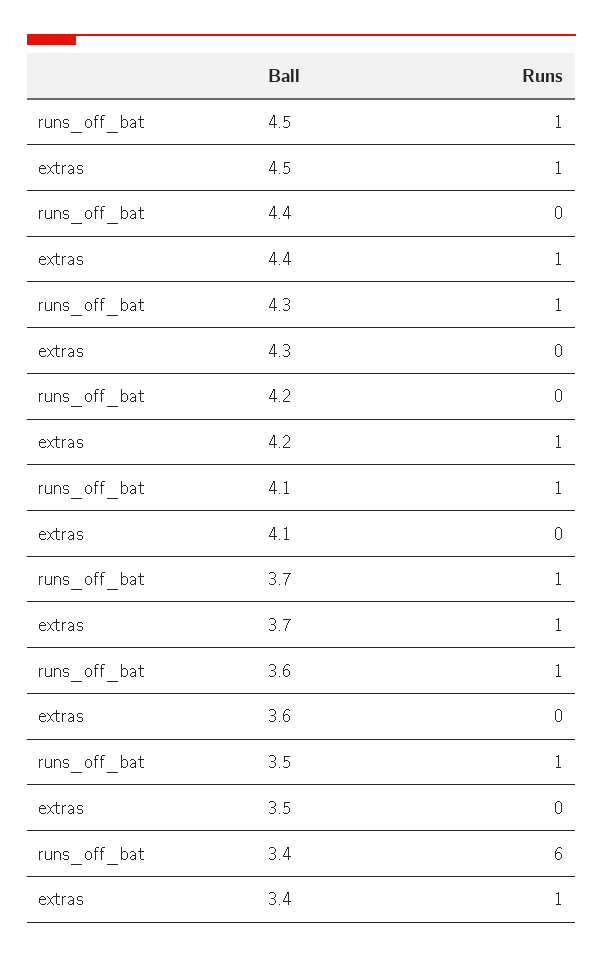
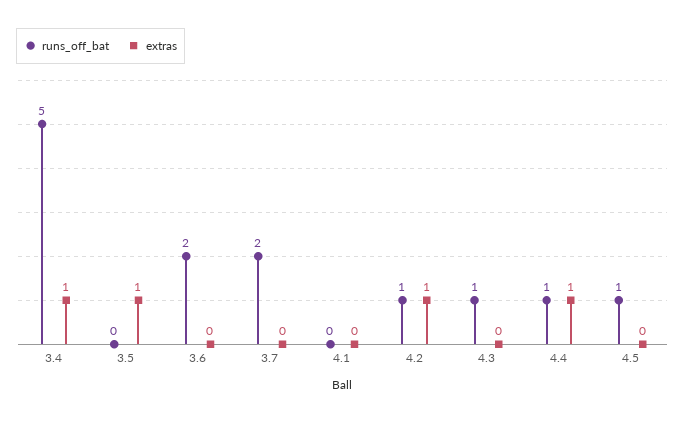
  {
    "runs_off_bat": {
      "4.5": 1,
-     "4.4": 0,
+     "4.4": 1,
      "4.3": 1,
-     "4.2": 0,
+     "4.2": 1,
-     "4.1": 1,
+     "4.1": 0,
-     "3.7": 1,
+     "3.7": 2,
-     "3.6": 1,
+     "3.6": 2,
-     "3.5": 1,
+     "3.5": 0,
-     "3.4": 6
+     "3.4": 5
    },
    "extras": {
-     "4.5": 1,
+     "4.5": 0,
      "4.4": 1,
      "4.3": 0,
      "4.2": 1,
      "4.1": 0,
-     "3.7": 1,
+     "3.7": 0,
      "3.6": 0,
-     "3.5": 0,
+     "3.5": 1,
      "3.4": 1
    }
  }

